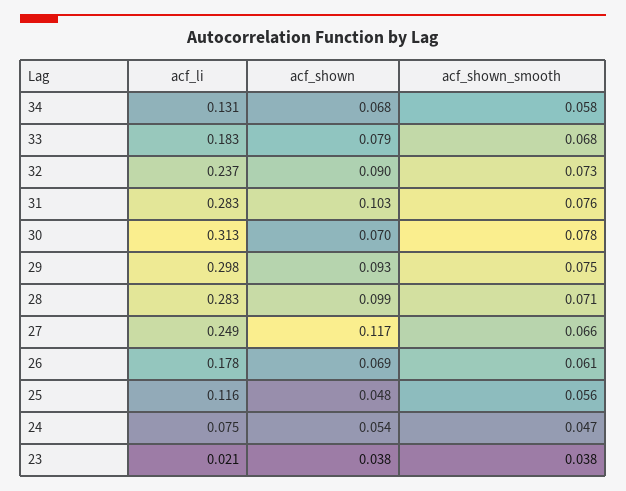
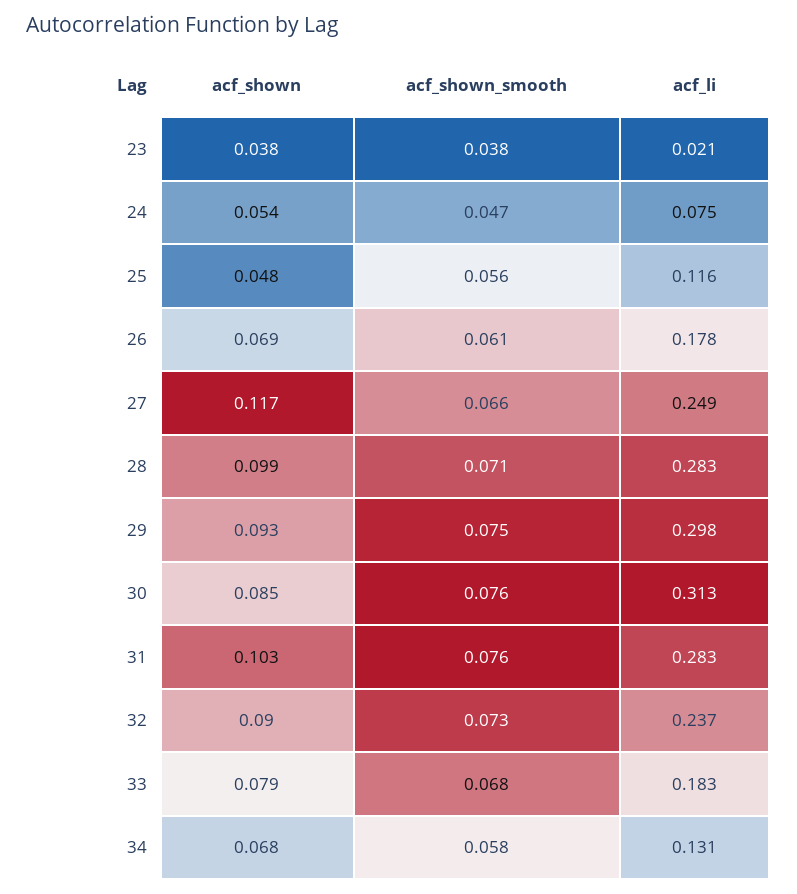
  {
    "acf_li": {
      "34": 0.131,
      "33": 0.183,
      "32": 0.237,
      "31": 0.283,
      "30": 0.313,
      "29": 0.298,
      "28": 0.283,
      "27": 0.249,
      "26": 0.178,
      "25": 0.116,
      "24": 0.075,
      "23": 0.021
    },
    "acf_shown": {
      "34": 0.068,
      "33": 0.079,
      "32": 0.09,
      "31": 0.103,
-     "30": 0.07,
+     "30": 0.085,
      "29": 0.093,
      "28": 0.099,
      "27": 0.117,
      "26": 0.069,
      "25": 0.048,
      "24": 0.054,
      "23": 0.038
    },
    "acf_shown_smooth": {
      "34": 0.058,
      "33": 0.068,
      "32": 0.073,
      "31": 0.076,
-     "30": 0.078,
+     "30": 0.076,
      "29": 0.075,
      "28": 0.071,
      "27": 0.066,
      "26": 0.061,
      "25": 0.056,
      "24": 0.047,
      "23": 0.038
    }
  }

